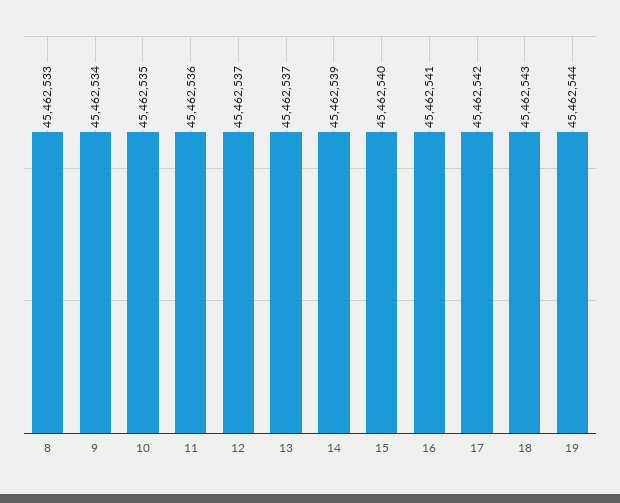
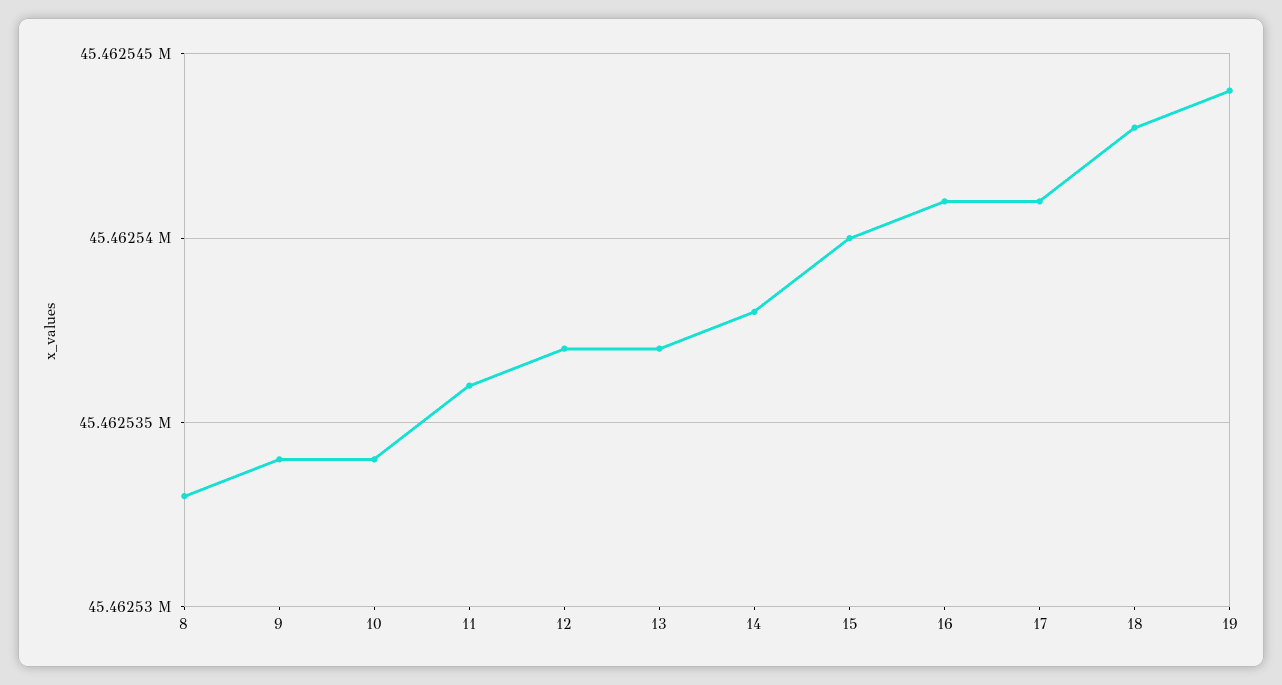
  {
    "8": 45462533,
    "9": 45462534,
-   "10": 45462535,
+   "10": 45462534,
    "11": 45462536,
    "12": 45462537,
    "13": 45462537,
-   "14": 45462539,
+   "14": 45462538,
    "15": 45462540,
    "16": 45462541,
-   "17": 45462542,
+   "17": 45462541,
    "18": 45462543,
    "19": 45462544
  }

